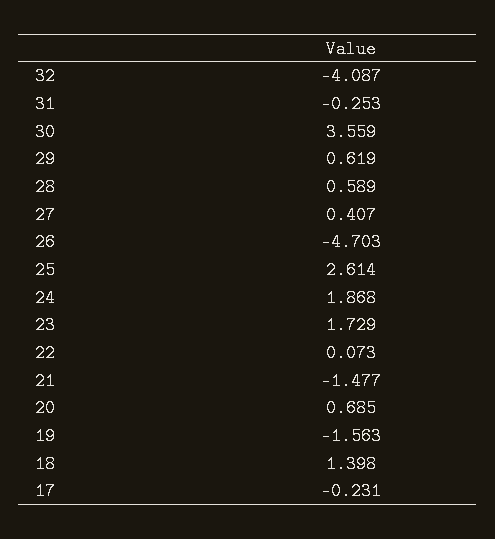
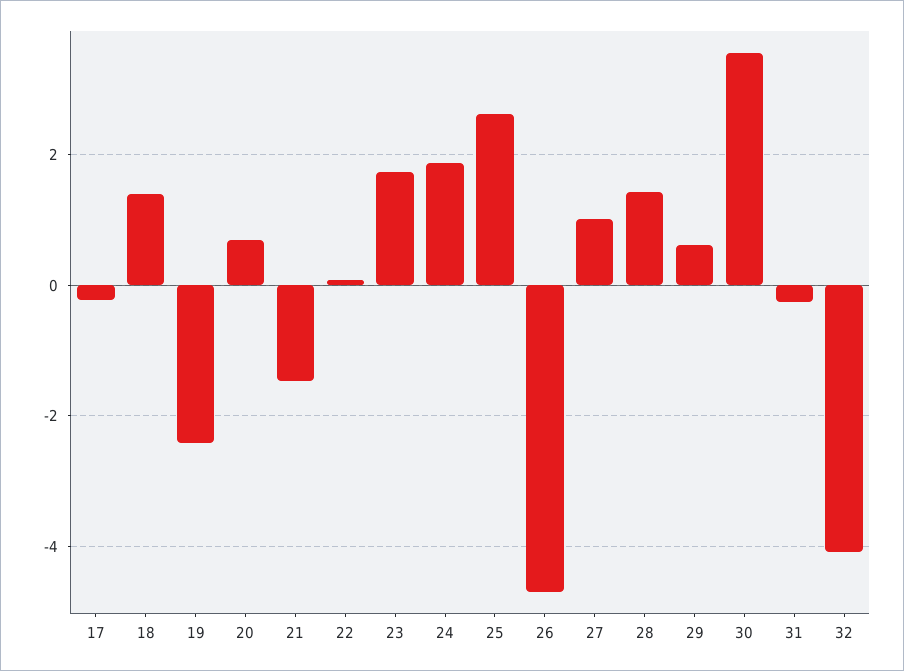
  {
    "32": -4.087,
    "31": -0.253,
    "30": 3.559,
    "29": 0.619,
-   "28": 0.589,
+   "28": 1.4,
-   "27": 0.407,
+   "27": 1,
    "26": -4.703,
    "25": 2.614,
    "24": 1.868,
    "23": 1.729,
    "22": 0.073,
    "21": -1.477,
    "20": 0.685,
-   "19": -1.563,
+   "19": -2.4,
    "18": 1.398,
    "17": -0.231
  }

